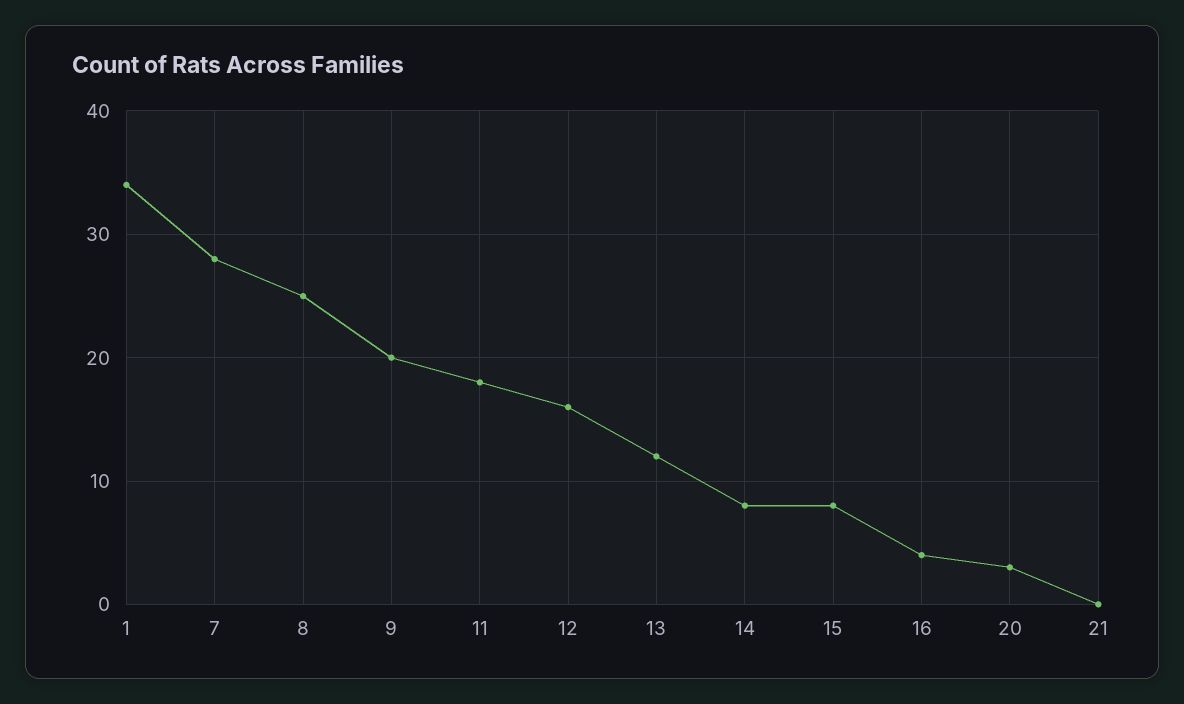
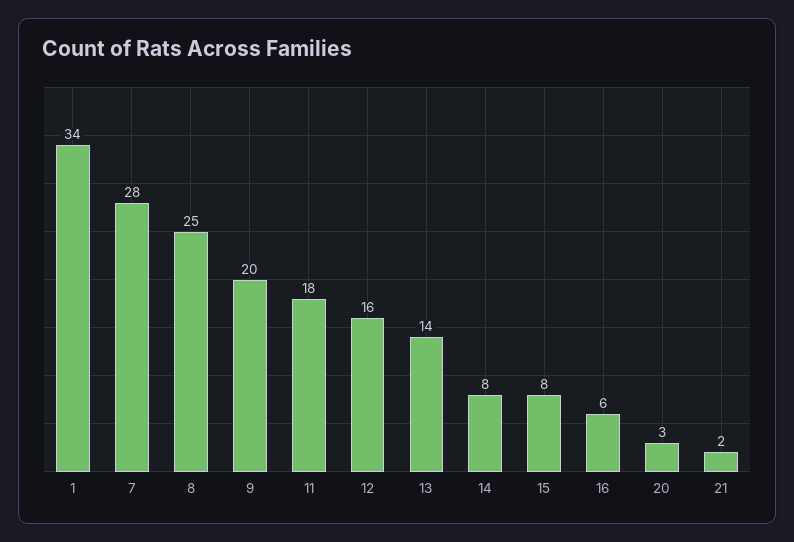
  {
    "1": 34,
    "7": 28,
    "8": 25,
    "9": 20,
    "11": 18,
    "12": 16,
-   "13": 12,
+   "13": 14,
    "14": 8,
    "15": 8,
-   "16": 4,
+   "16": 6,
    "20": 3,
-   "21": 0
+   "21": 2
  }

